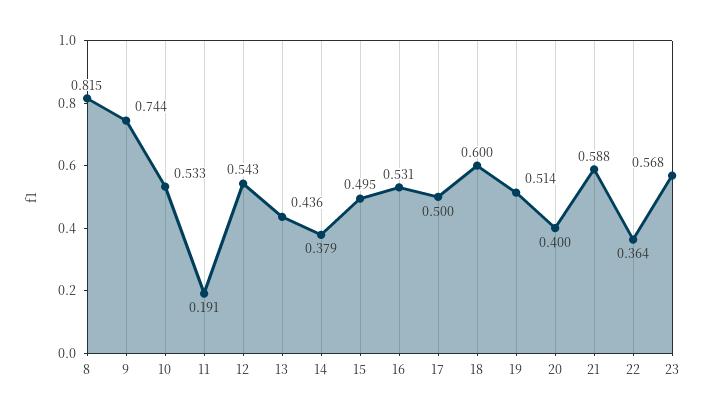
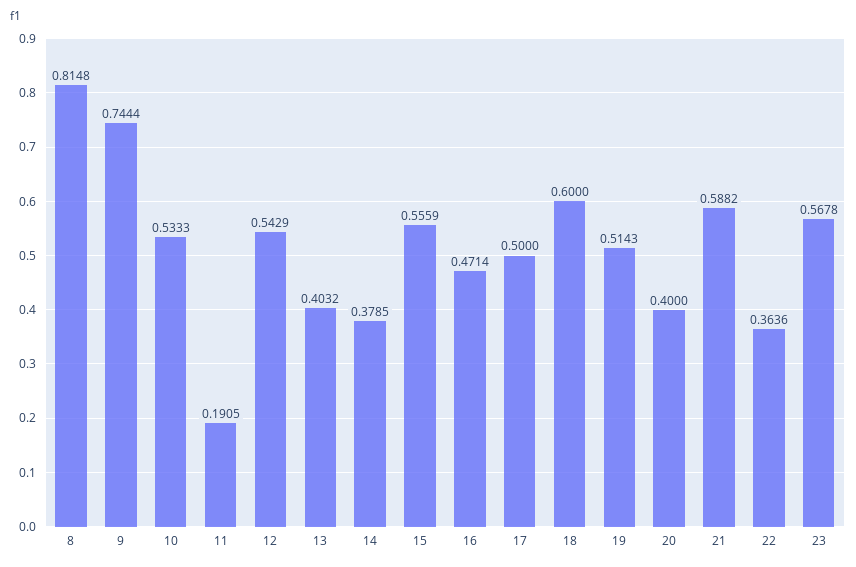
  {
    "8": 0.8148,
    "9": 0.7444,
    "10": 0.5333,
    "11": 0.1905,
    "12": 0.5429,
-   "13": 0.436,
+   "13": 0.4032,
    "14": 0.3785,
-   "15": 0.495,
+   "15": 0.5559,
-   "16": 0.531,
+   "16": 0.4714,
    "17": 0.5,
    "18": 0.6,
    "19": 0.5143,
    "20": 0.4,
    "21": 0.5882,
    "22": 0.3636,
    "23": 0.5678
  }

